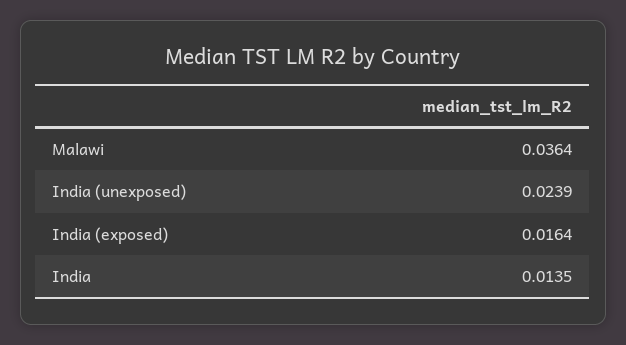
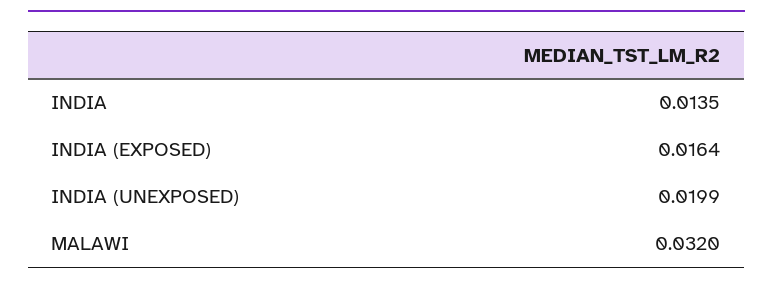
  {
-   "Malawi": 0.0364,
+   "Malawi": 0.032,
-   "India (unexposed)": 0.0239,
+   "India (unexposed)": 0.0199,
    "India (exposed)": 0.0164,
    "India": 0.0135
  }

